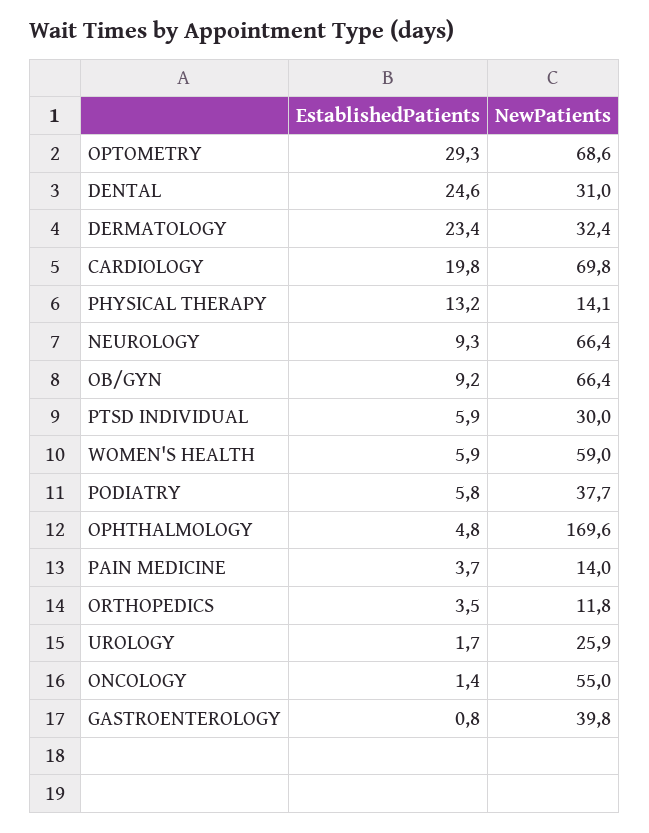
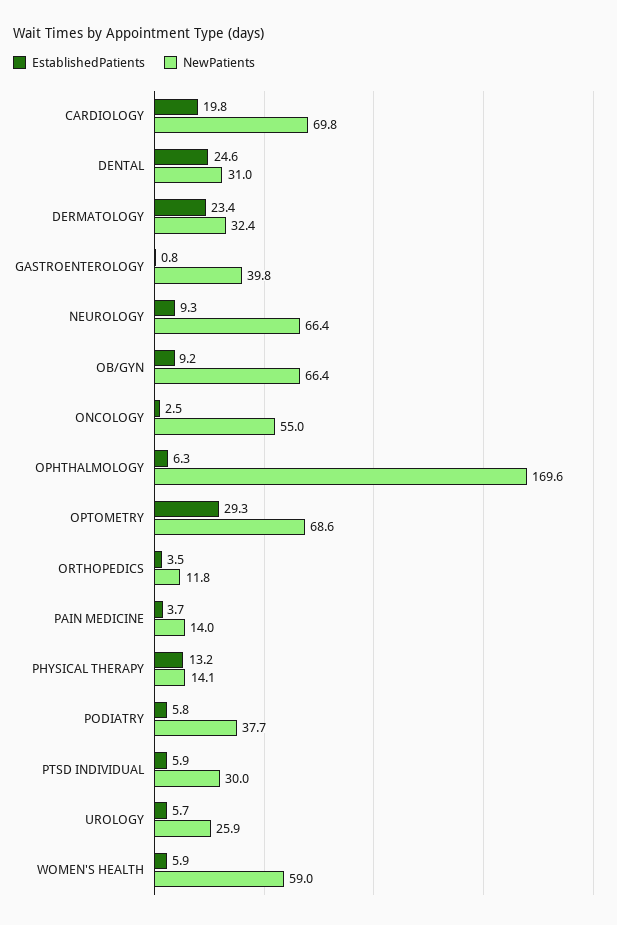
  {
    "EstablishedPatients": {
      "OPTOMETRY": 29.3,
      "DENTAL": 24.6,
      "DERMATOLOGY": 23.4,
      "CARDIOLOGY": 19.8,
      "PHYSICAL THERAPY": 13.2,
      "NEUROLOGY": 9.3,
      "OB/GYN": 9.2,
      "PTSD INDIVIDUAL": 5.9,
      "WOMEN'S HEALTH": 5.9,
      "PODIATRY": 5.8,
-     "OPHTHALMOLOGY": 4.8,
+     "OPHTHALMOLOGY": 6.3,
      "PAIN MEDICINE": 3.7,
      "ORTHOPEDICS": 3.5,
-     "UROLOGY": 1.7,
+     "UROLOGY": 5.7,
-     "ONCOLOGY": 1.4,
+     "ONCOLOGY": 2.5,
      "GASTROENTEROLOGY": 0.8
    },
    "NewPatients": {
      "OPTOMETRY": 68.6,
      "DENTAL": 31,
      "DERMATOLOGY": 32.4,
      "CARDIOLOGY": 69.8,
      "PHYSICAL THERAPY": 14.1,
      "NEUROLOGY": 66.4,
      "OB/GYN": 66.4,
      "PTSD INDIVIDUAL": 30,
      "WOMEN'S HEALTH": 59,
      "PODIATRY": 37.7,
      "OPHTHALMOLOGY": 169.6,
      "PAIN MEDICINE": 14,
      "ORTHOPEDICS": 11.8,
      "UROLOGY": 25.9,
      "ONCOLOGY": 55,
      "GASTROENTEROLOGY": 39.8
    }
  }

